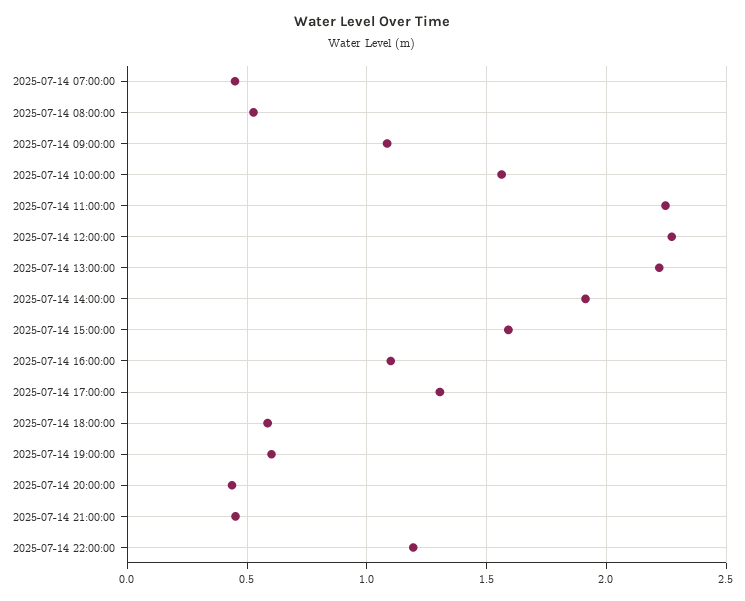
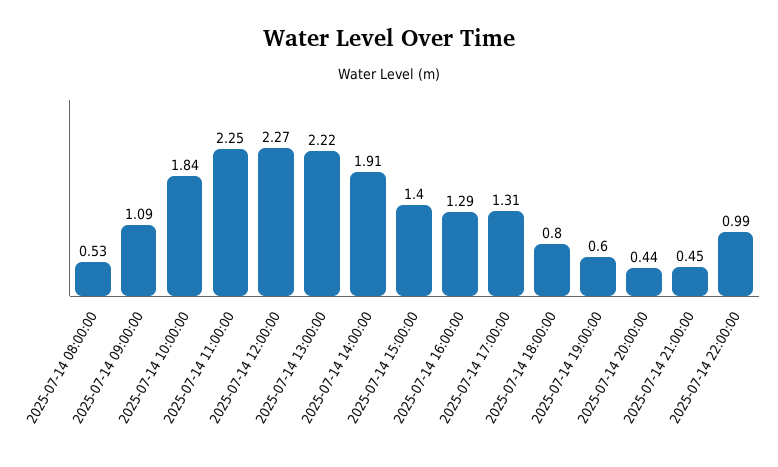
  {
-   "2025-07-14 07:00:00": 0.45,
    "2025-07-14 08:00:00": 0.53,
    "2025-07-14 09:00:00": 1.09,
-   "2025-07-14 10:00:00": 1.55,
+   "2025-07-14 10:00:00": 1.84,
    "2025-07-14 11:00:00": 2.25,
    "2025-07-14 12:00:00": 2.27,
    "2025-07-14 13:00:00": 2.22,
    "2025-07-14 14:00:00": 1.91,
-   "2025-07-14 15:00:00": 1.6,
+   "2025-07-14 15:00:00": 1.4,
-   "2025-07-14 16:00:00": 1.1,
+   "2025-07-14 16:00:00": 1.29,
    "2025-07-14 17:00:00": 1.31,
-   "2025-07-14 18:00:00": 0.6,
+   "2025-07-14 18:00:00": 0.8,
    "2025-07-14 19:00:00": 0.6,
    "2025-07-14 20:00:00": 0.44,
    "2025-07-14 21:00:00": 0.45,
-   "2025-07-14 22:00:00": 1.2
+   "2025-07-14 22:00:00": 0.99
  }

